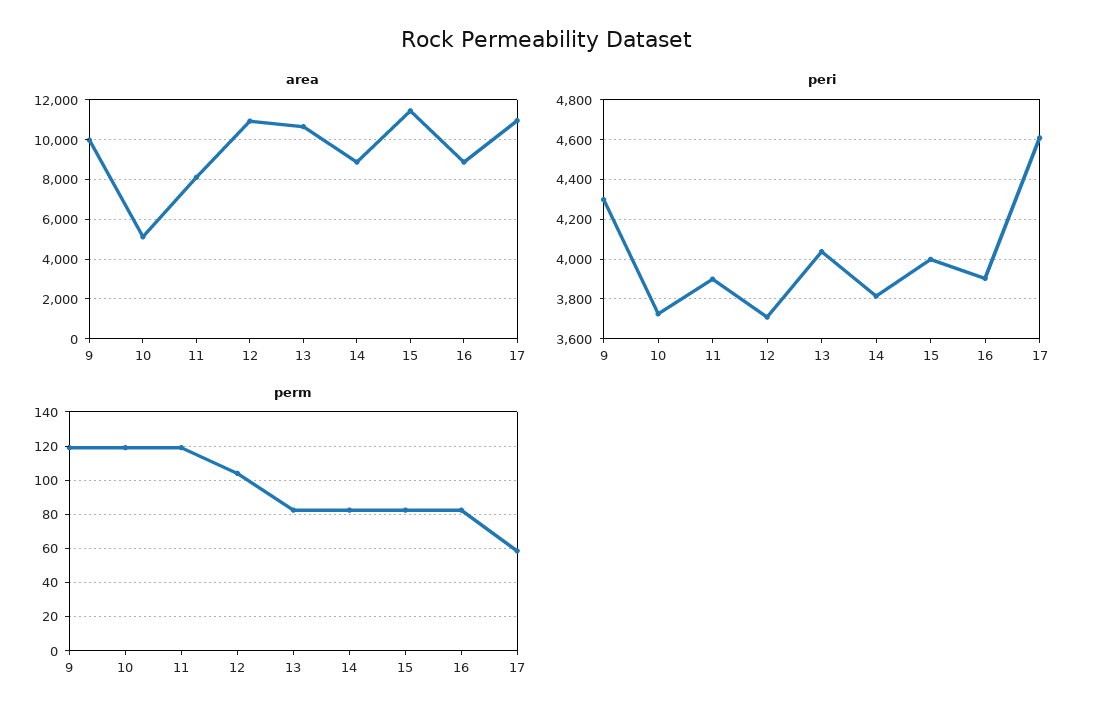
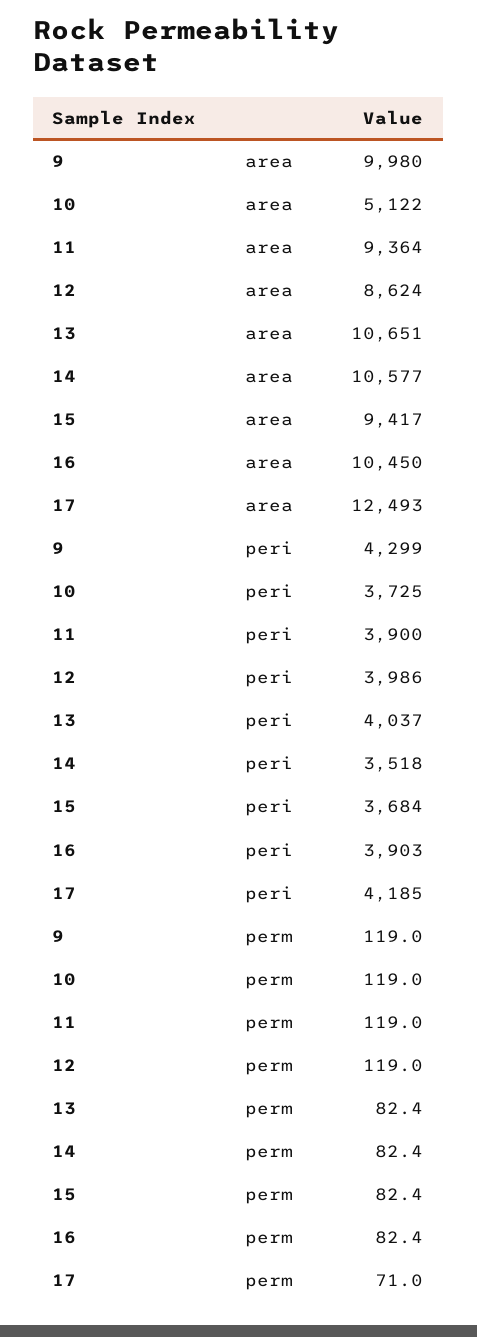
  {
    "area": {
      "9": 9980,
      "10": 5122,
-     "11": 8000,
+     "11": 9364,
-     "12": 11000,
+     "12": 8624,
      "13": 10651,
-     "14": 9000,
+     "14": 10577,
-     "15": 11500,
+     "15": 9417,
-     "16": 9000,
+     "16": 10450,
-     "17": 11000
+     "17": 12493
    },
    "peri": {
      "9": 4299,
      "10": 3725,
      "11": 3900,
-     "12": 3700,
+     "12": 3986,
      "13": 4037,
-     "14": 3800,
+     "14": 3518,
-     "15": 4000,
+     "15": 3684,
      "16": 3903,
-     "17": 4600
+     "17": 4185
    },
    "perm": {
      "9": 119,
      "10": 119,
      "11": 119,
-     "12": 105,
+     "12": 119,
      "13": 82.4,
      "14": 82.4,
      "15": 82.4,
      "16": 82.4,
-     "17": 60
+     "17": 71
    }
  }

